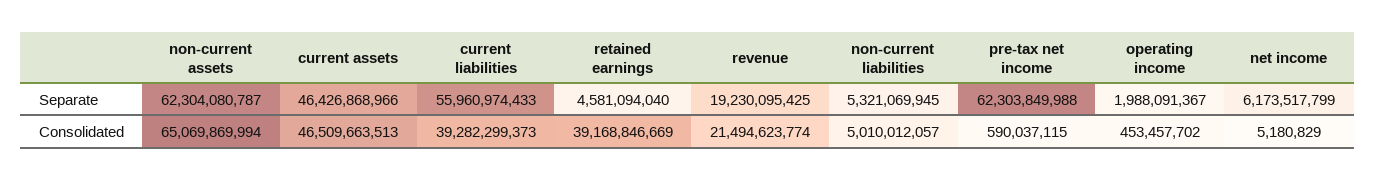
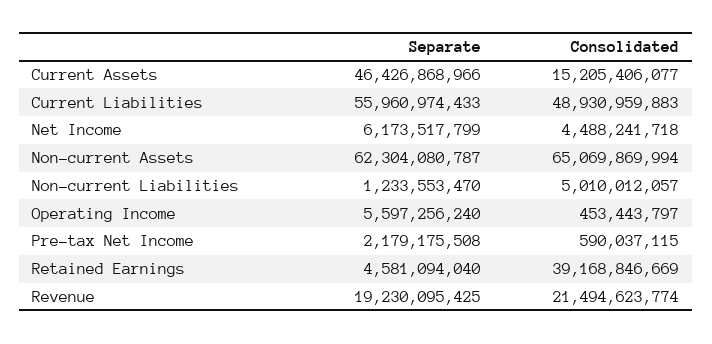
  {
    "non-current assets": {
      "Separate": 62304080787,
      "Consolidated": 65069869994
    },
    "current assets": {
      "Separate": 46426868966,
-     "Consolidated": 46509663513
+     "Consolidated": 15205406077
    },
    "current liabilities": {
      "Separate": 55960974433,
-     "Consolidated": 39282299373
+     "Consolidated": 48930959883
    },
    "retained earnings": {
      "Separate": 4581094040,
      "Consolidated": 39168846669
    },
    "revenue": {
      "Separate": 19230095425,
      "Consolidated": 21494623774
    },
    "non-current liabilities": {
-     "Separate": 5321069945,
+     "Separate": 1233553470,
      "Consolidated": 5010012057
    },
    "pre-tax net income": {
-     "Separate": 62303849988,
+     "Separate": 2179175508,
      "Consolidated": 590037115
    },
    "operating income": {
-     "Separate": 1988091367,
+     "Separate": 5597256240,
-     "Consolidated": 453457702
+     "Consolidated": 453443797
    },
    "net income": {
      "Separate": 6173517799,
-     "Consolidated": 5180829
+     "Consolidated": 4488241718
    }
  }

